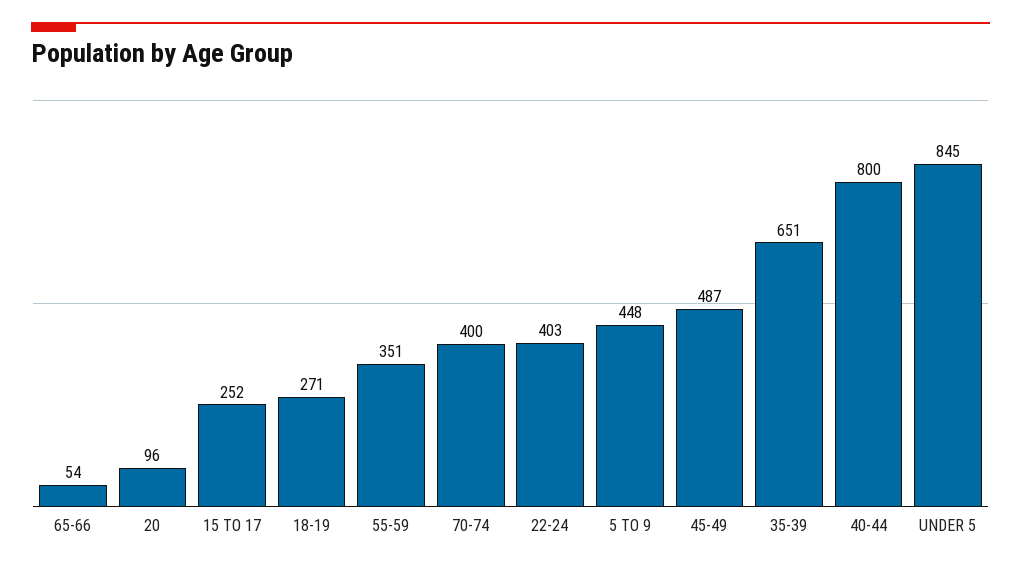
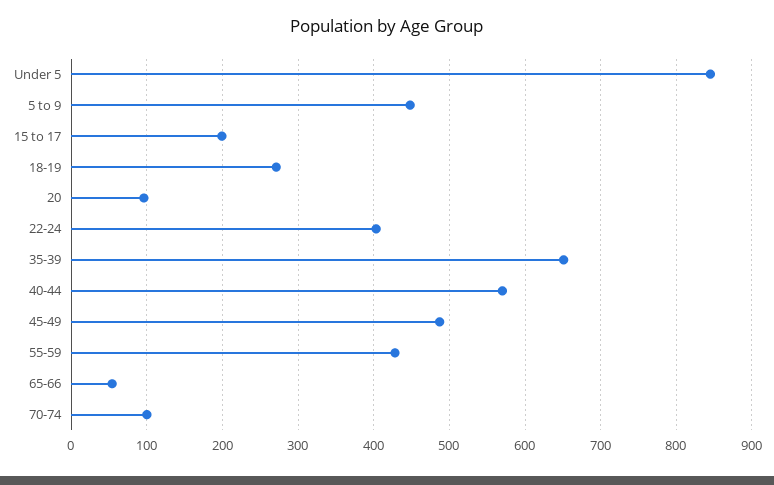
  {
    "65-66": 54,
    "20": 96,
-   "15 TO 17": 252,
+   "15 TO 17": 200,
    "18-19": 271,
-   "55-59": 351,
+   "55-59": 430,
-   "70-74": 400,
+   "70-74": 100,
    "22-24": 403,
    "5 TO 9": 448,
    "45-49": 487,
    "35-39": 651,
-   "40-44": 800,
+   "40-44": 570,
    "UNDER 5": 845
  }

